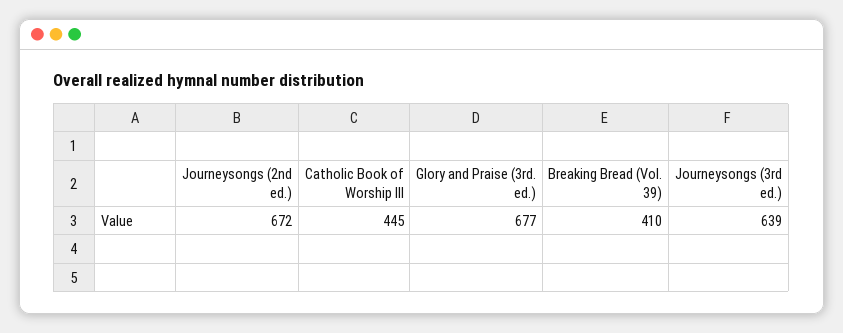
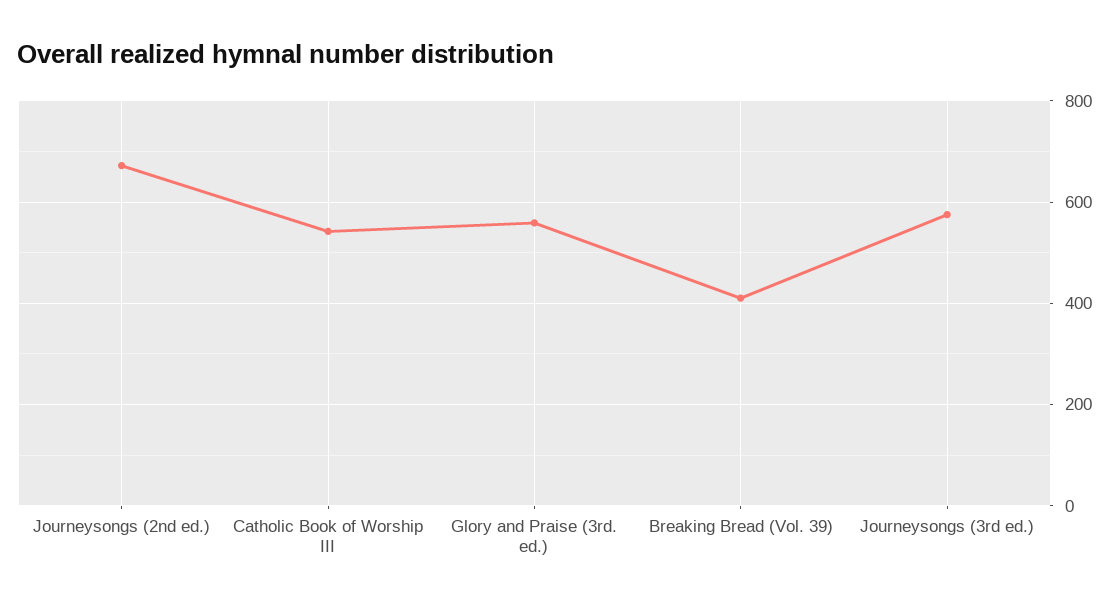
  {
    "Journeysongs (2nd ed.)": 672,
-   "Catholic Book of Worship III": 445,
+   "Catholic Book of Worship III": 540,
-   "Glory and Praise (3rd. ed.)": 677,
+   "Glory and Praise (3rd. ed.)": 560,
    "Breaking Bread (Vol. 39)": 410,
-   "Journeysongs (3rd ed.)": 639
+   "Journeysongs (3rd ed.)": 580
  }

